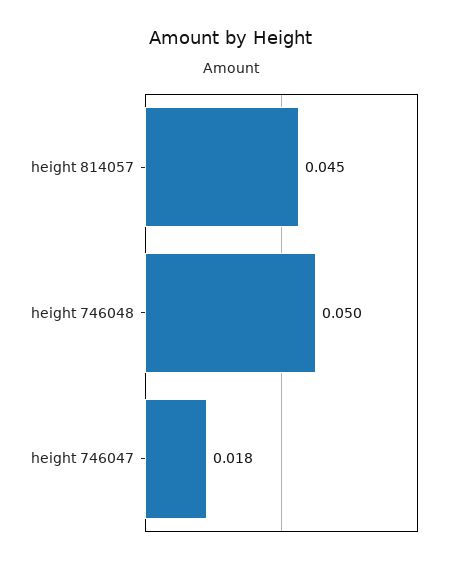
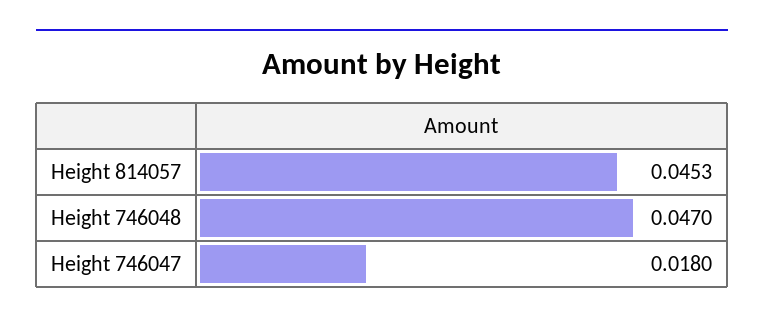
  {
    "height 814057": 0.0453,
-   "height 746048": 0.05,
+   "height 746048": 0.047,
    "height 746047": 0.018
  }

